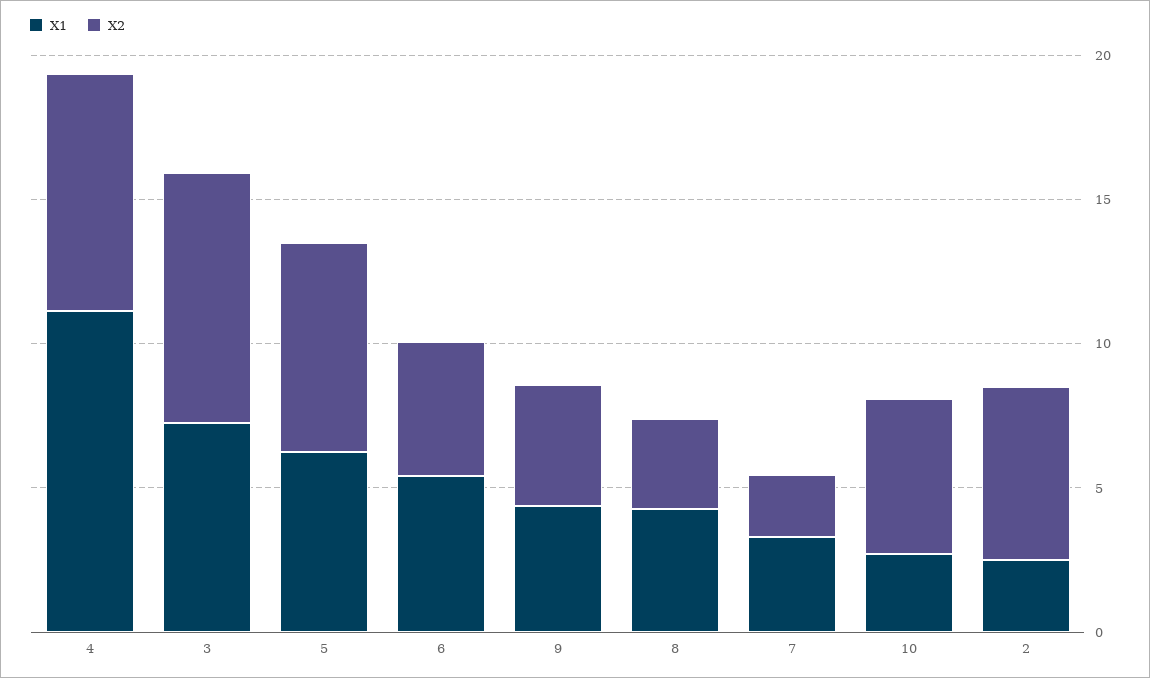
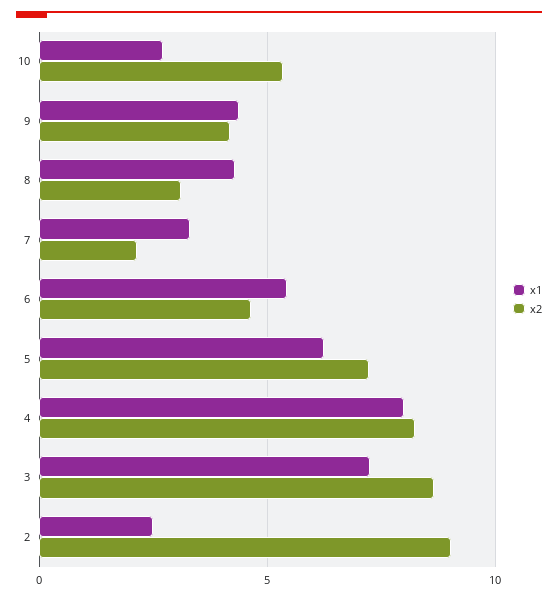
  {
    "X1": {
-     "4": 11,
+     "4": 8,
      "3": 7,
      "5": 6.5,
      "6": 5.5,
      "9": 4.5,
      "8": 4.5,
      "7": 3.5,
      "10": 2.5,
      "2": 2.5
    },
    "X2": {
      "4": 8,
      "3": 8.5,
      "5": 7,
      "6": 4.5,
      "9": 4,
      "8": 3,
      "7": 2,
      "10": 5.5,
-     "2": 6
+     "2": 9
    }
  }

